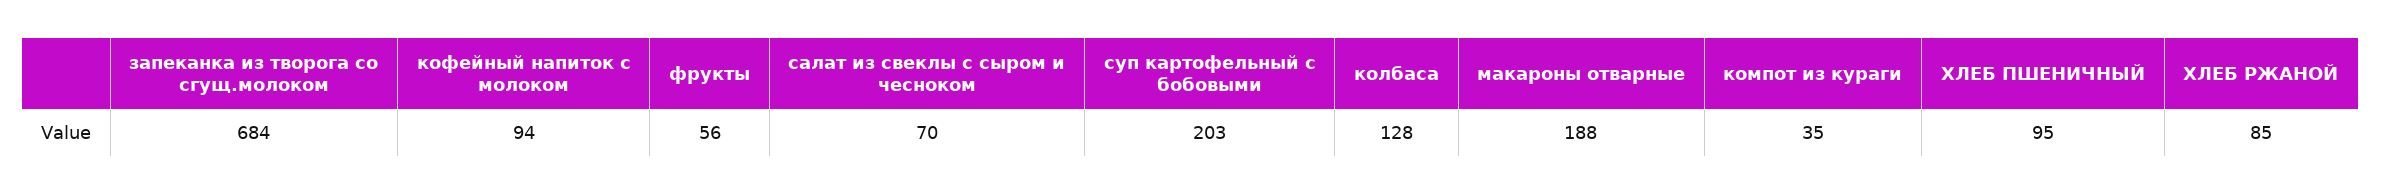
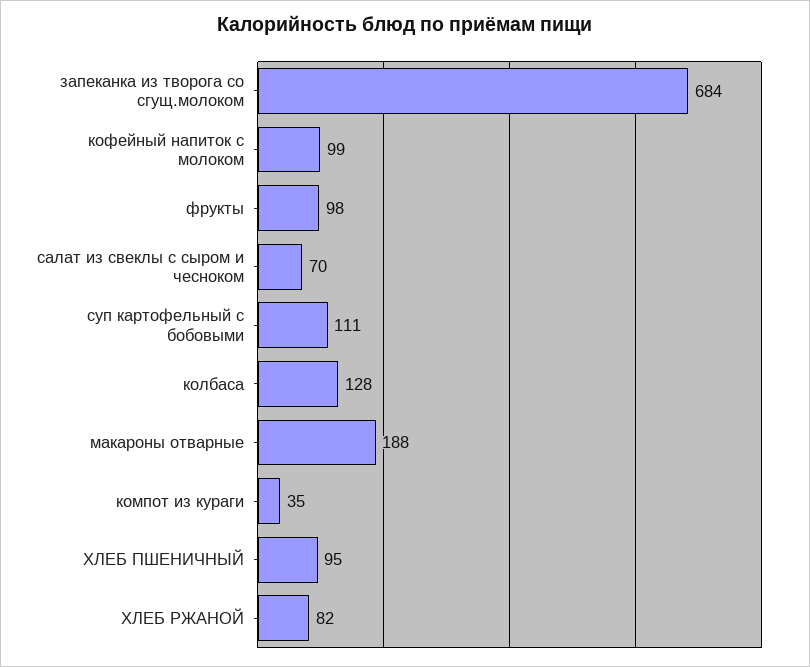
  {
    "запеканка из творога со сгущ.молоком": 684,
-   "кофейный напиток с молоком": 94,
+   "кофейный напиток с молоком": 99,
-   "фрукты": 56,
+   "фрукты": 98,
    "салат из свеклы с сыром и чесноком": 70,
-   "суп картофельный с бобовыми": 203,
+   "суп картофельный с бобовыми": 111,
    "колбаса": 128,
    "макароны отварные": 188,
    "компот из кураги": 35,
    "ХЛЕБ ПШЕНИЧНЫЙ": 95,
-   "ХЛЕБ РЖАНОЙ": 85
+   "ХЛЕБ РЖАНОЙ": 82
  }

